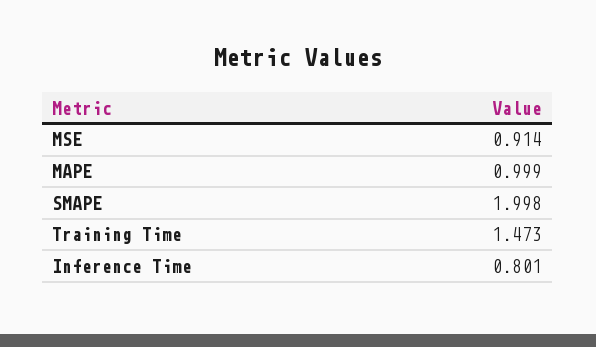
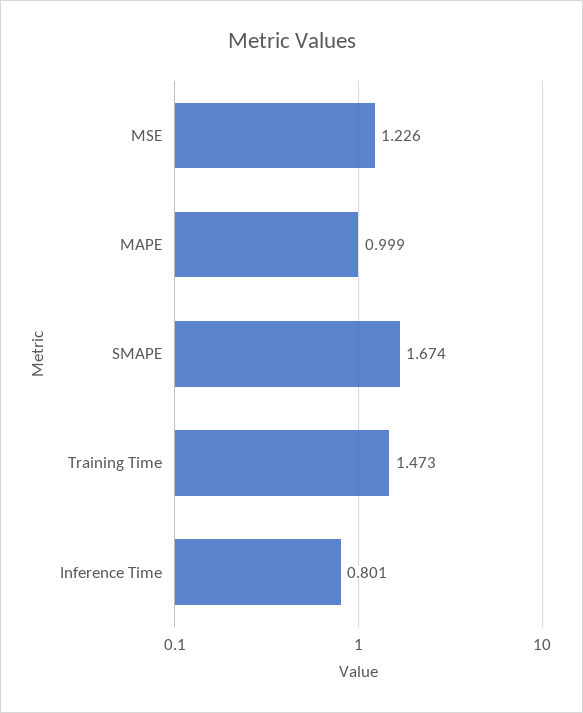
  {
-   "MSE": 0.914,
+   "MSE": 1.226,
    "MAPE": 0.999,
-   "SMAPE": 1.998,
+   "SMAPE": 1.674,
    "Training Time": 1.473,
    "Inference Time": 0.801
  }

